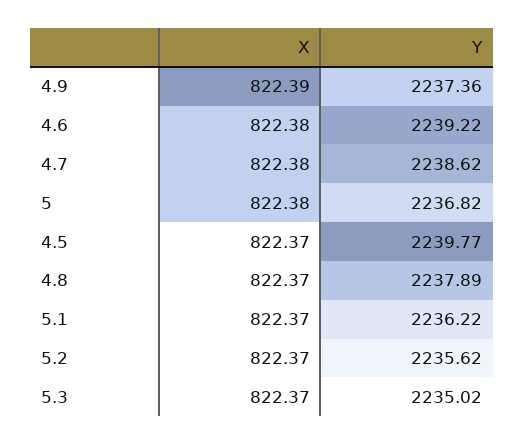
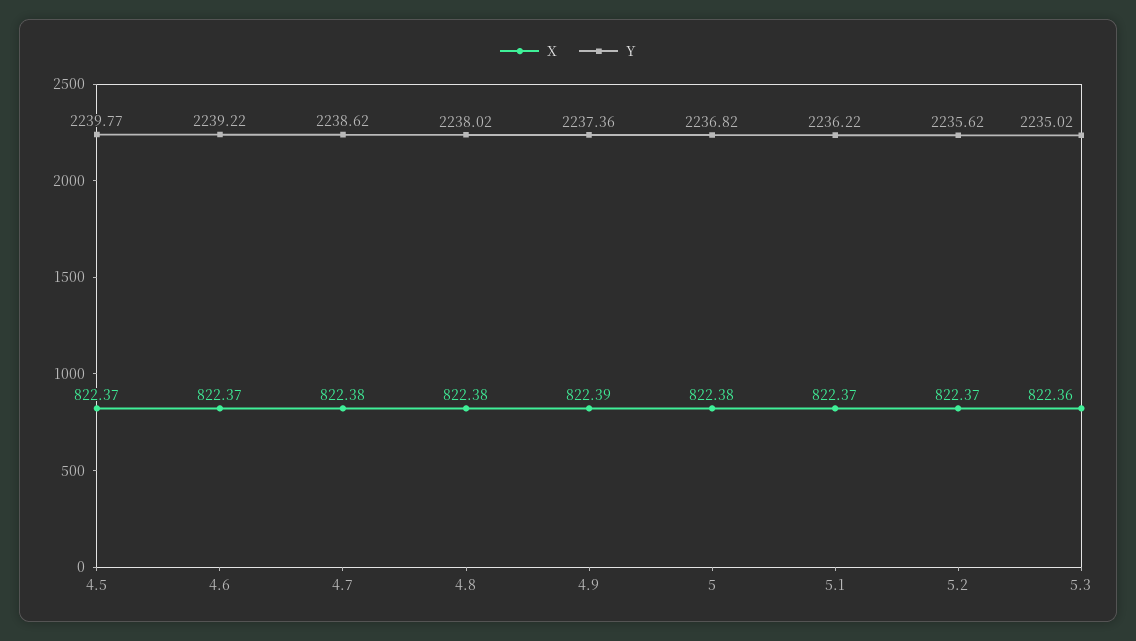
  {
    "X": {
      "4.9": 822.39,
-     "4.6": 822.38,
+     "4.6": 822.37,
      "4.7": 822.38,
      "5": 822.38,
      "4.5": 822.37,
-     "4.8": 822.37,
+     "4.8": 822.38,
      "5.1": 822.37,
      "5.2": 822.37,
-     "5.3": 822.37
+     "5.3": 822.36
    },
    "Y": {
      "4.9": 2237.36,
      "4.6": 2239.22,
      "4.7": 2238.62,
      "5": 2236.82,
      "4.5": 2239.77,
-     "4.8": 2237.89,
+     "4.8": 2238.02,
      "5.1": 2236.22,
      "5.2": 2235.62,
      "5.3": 2235.02
    }
  }

